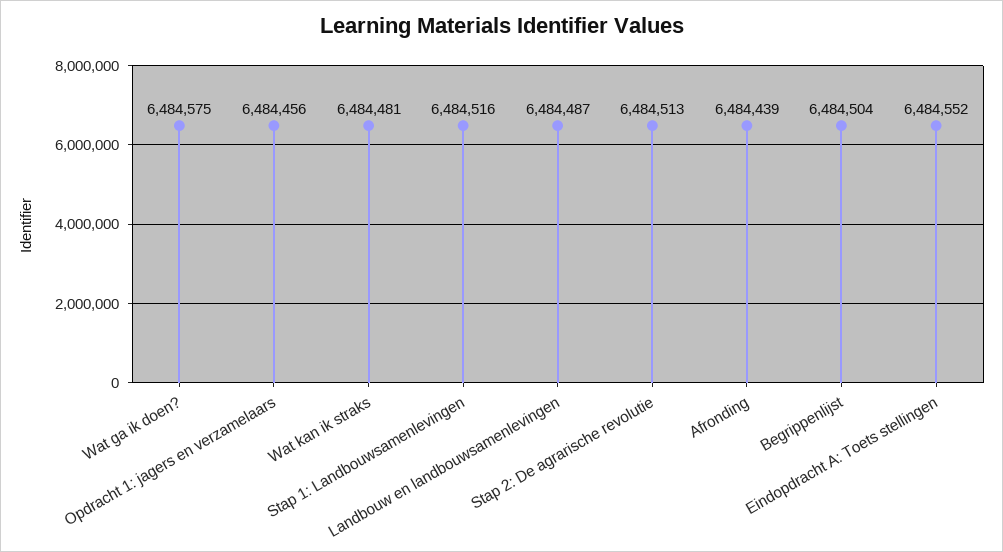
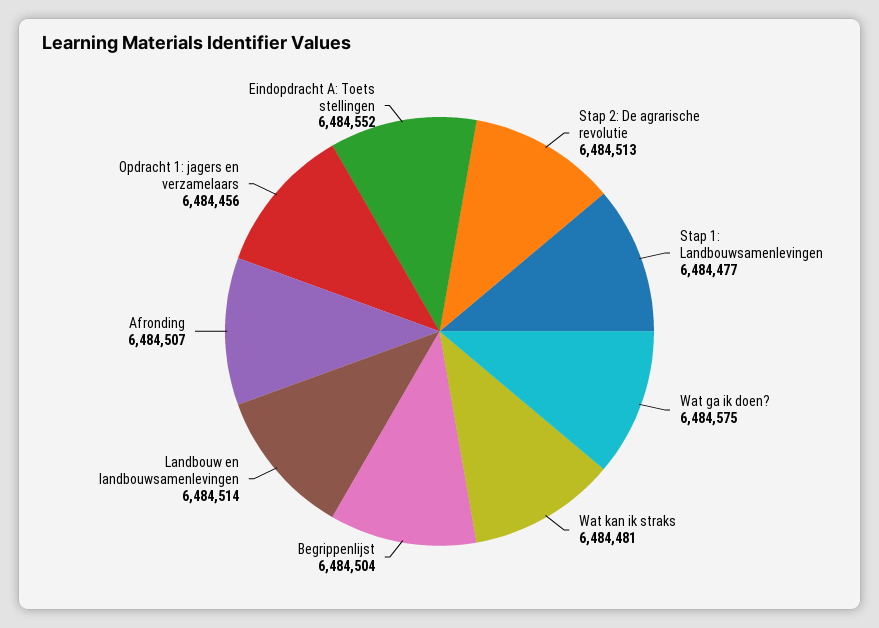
  {
    "Wat ga ik doen?": 6484575,
    "Opdracht 1: jagers en verzamelaars": 6484456,
    "Wat kan ik straks": 6484481,
-   "Stap 1: Landbouwsamenlevingen": 6484516,
+   "Stap 1: Landbouwsamenlevingen": 6484477,
-   "Landbouw en landbouwsamenlevingen": 6484487,
+   "Landbouw en landbouwsamenlevingen": 6484514,
    "Stap 2: De agrarische revolutie": 6484513,
-   "Afronding": 6484439,
+   "Afronding": 6484507,
    "Begrippenlijst": 6484504,
    "Eindopdracht A: Toets stellingen": 6484552
  }

